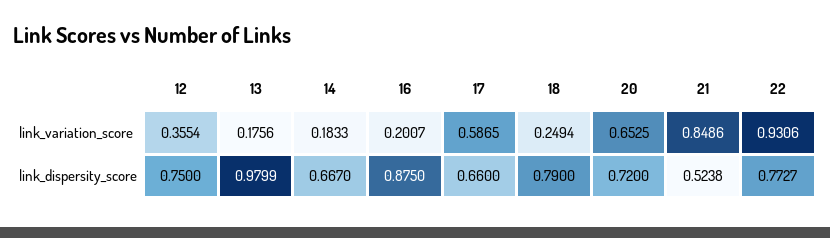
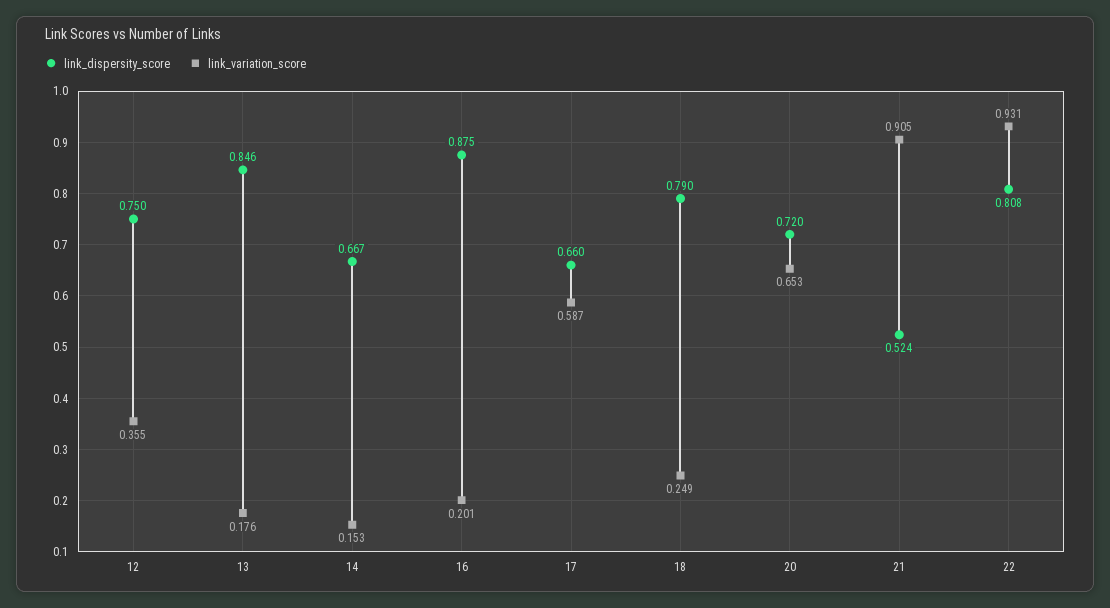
  {
    "link_variation_score": {
      "12": 0.3554,
      "13": 0.1756,
-     "14": 0.1833,
+     "14": 0.153,
      "16": 0.2007,
      "17": 0.5865,
      "18": 0.2494,
      "20": 0.6525,
-     "21": 0.8486,
+     "21": 0.905,
      "22": 0.9306
    },
    "link_dispersity_score": {
      "12": 0.75,
-     "13": 0.9799,
+     "13": 0.846,
      "14": 0.667,
      "16": 0.875,
      "17": 0.66,
      "18": 0.79,
      "20": 0.72,
      "21": 0.5238,
-     "22": 0.7727
+     "22": 0.808
    }
  }

